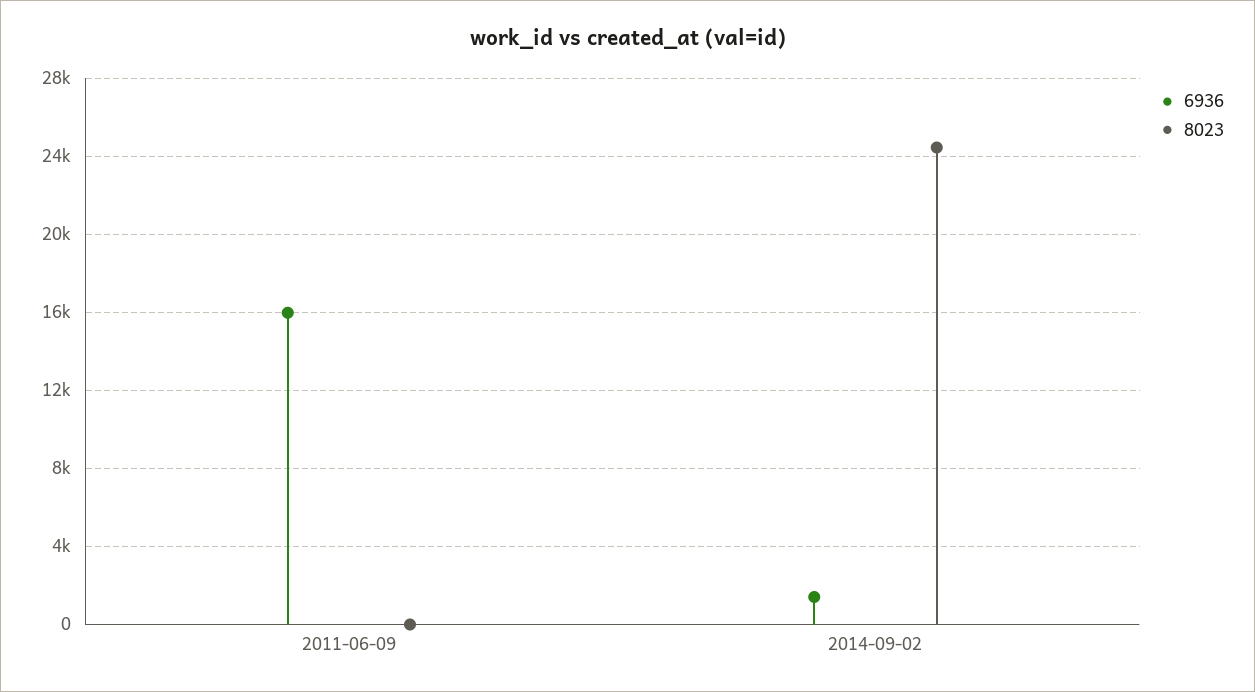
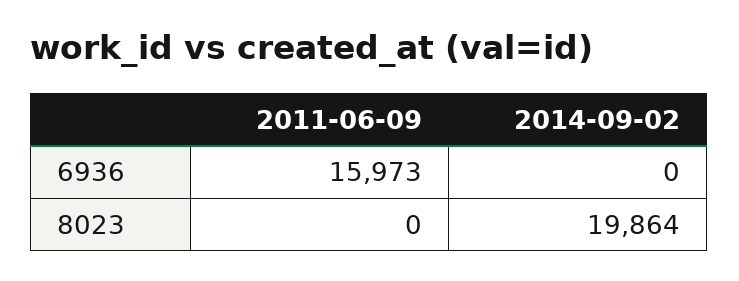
  {
    "6936": {
      "2011-06-09": 15973,
-     "2014-09-02": 1500
+     "2014-09-02": 0
    },
    "8023": {
      "2011-06-09": 0,
-     "2014-09-02": 24500
+     "2014-09-02": 19864
    }
  }

